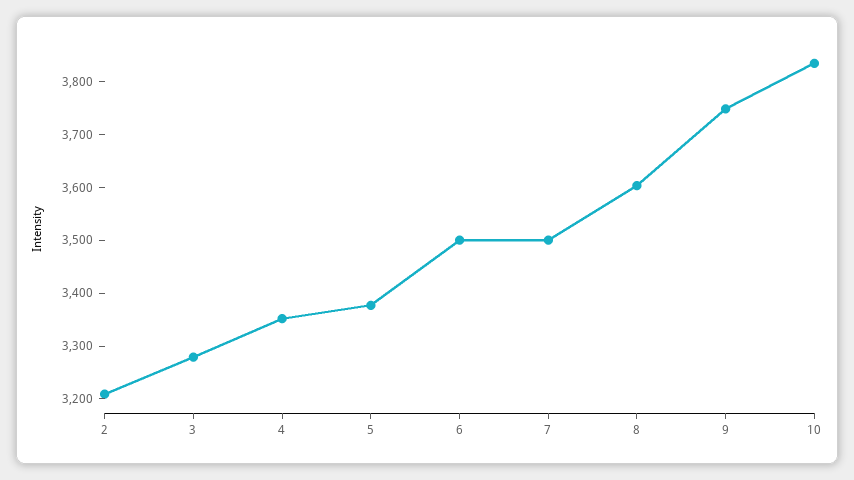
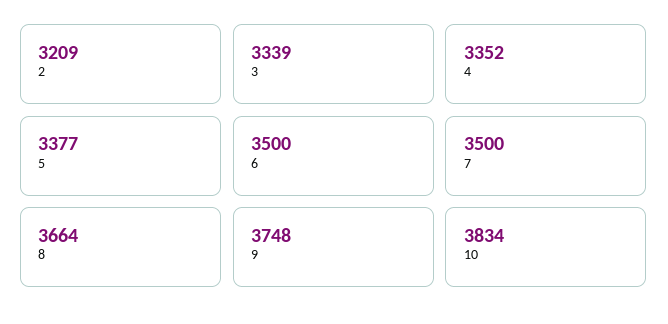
  {
    "2": 3209,
-   "3": 3280,
+   "3": 3339,
    "4": 3352,
    "5": 3377,
    "6": 3500,
    "7": 3500,
-   "8": 3600,
+   "8": 3664,
    "9": 3748,
    "10": 3834
  }

